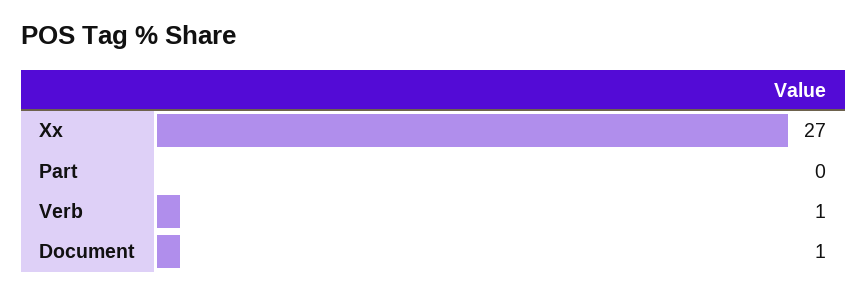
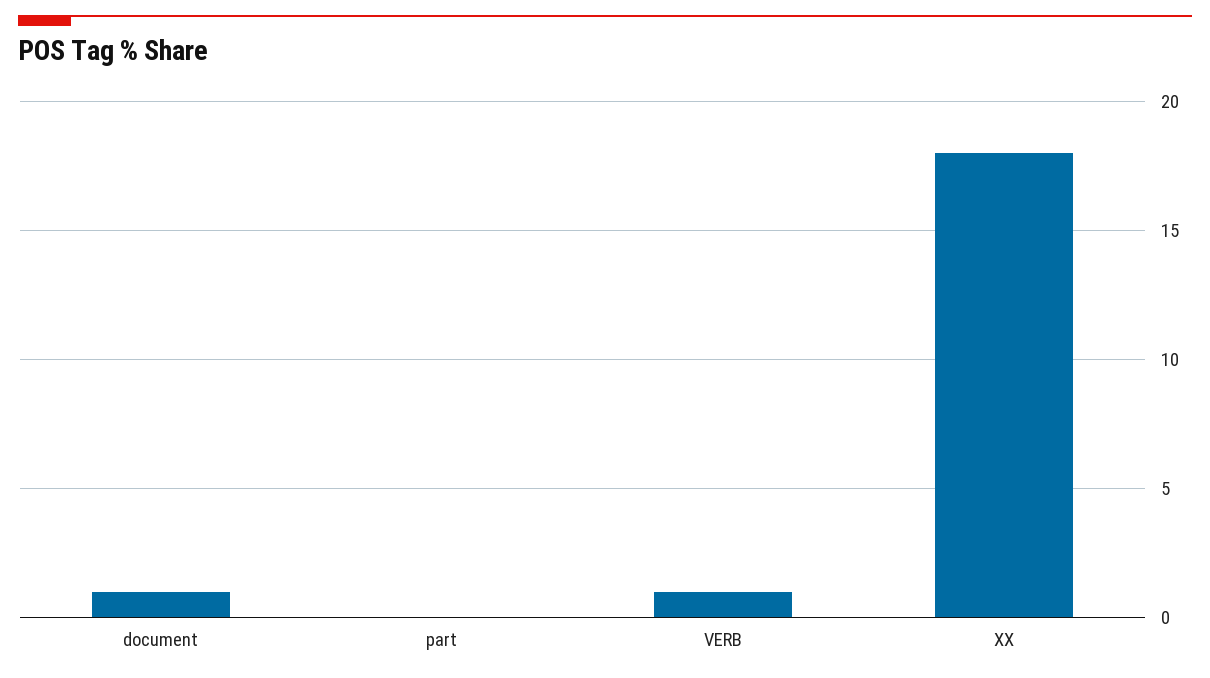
  {
-   "Xx": 27,
+   "Xx": 18,
    "Part": 0,
    "Verb": 1,
    "Document": 1
  }

